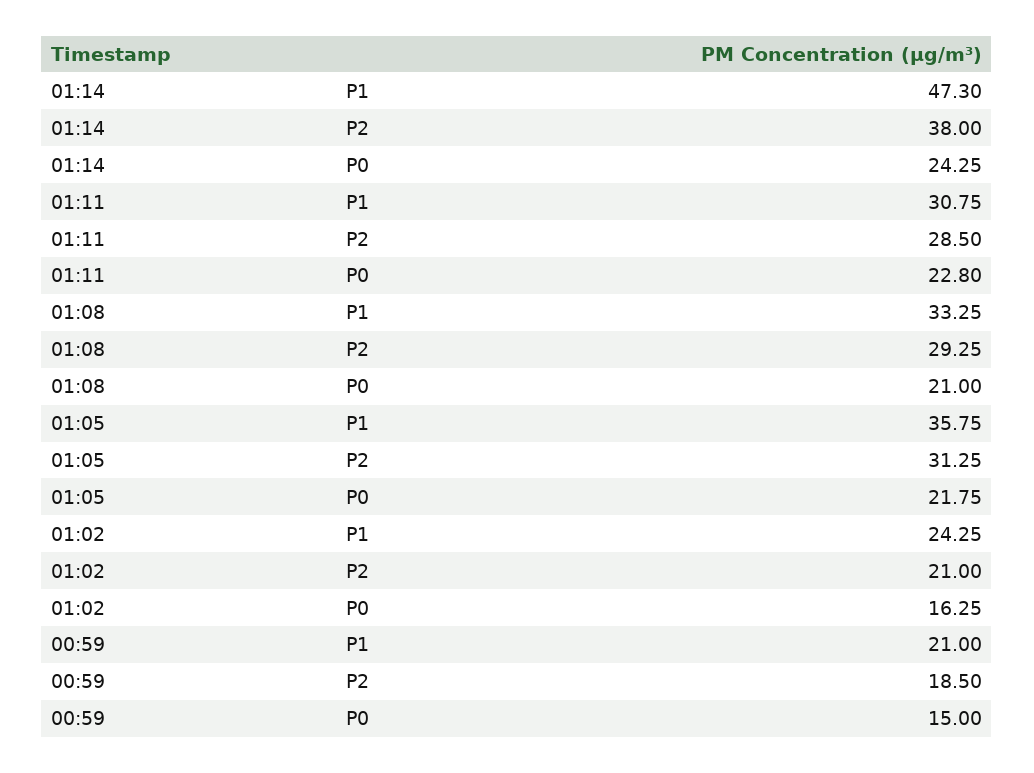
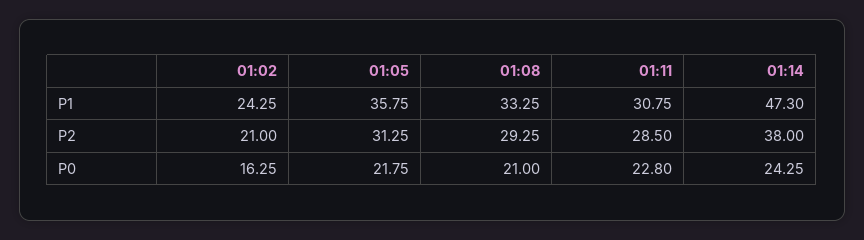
  {
    "01:14": {
      "P1": 47.3,
      "P2": 38,
      "P0": 24.25
    },
    "01:11": {
      "P1": 30.75,
      "P2": 28.5,
      "P0": 22.8
    },
    "01:08": {
      "P1": 33.25,
      "P2": 29.25,
      "P0": 21
    },
    "01:05": {
      "P1": 35.75,
      "P2": 31.25,
      "P0": 21.75
    },
    "01:02": {
      "P1": 24.25,
      "P2": 21,
      "P0": 16.25
-   },
+   }
-   "00:59": {
-     "P1": 21,
-     "P2": 18.5,
-     "P0": 15
-   }
  }

